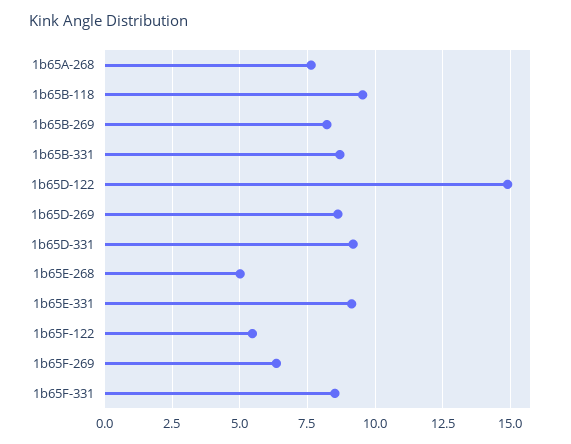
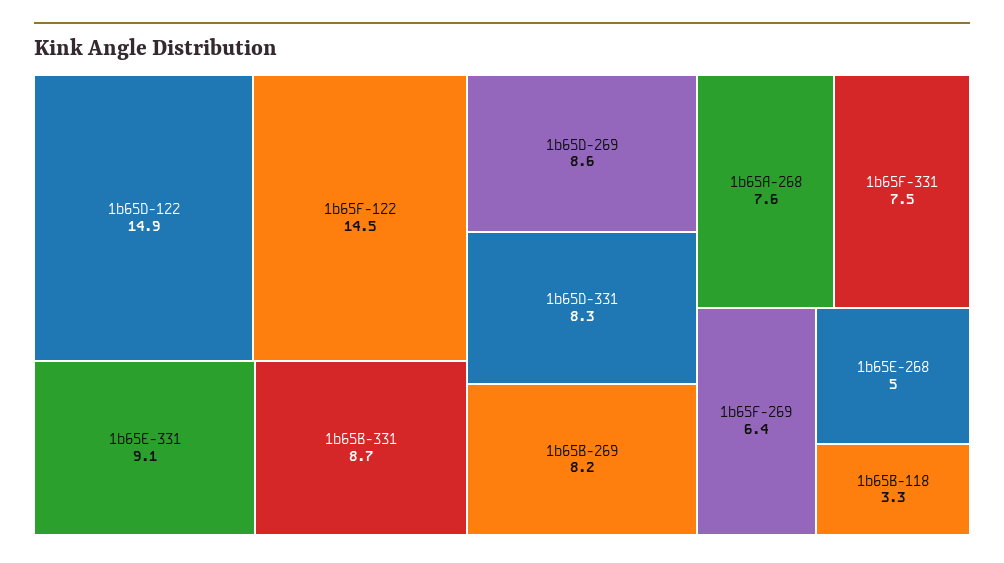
  {
    "1b65A-268": 7.6,
-   "1b65B-118": 9.5,
+   "1b65B-118": 3.3,
    "1b65B-269": 8.2,
    "1b65B-331": 8.7,
    "1b65D-122": 14.9,
    "1b65D-269": 8.6,
-   "1b65D-331": 9.25,
+   "1b65D-331": 8.3,
    "1b65E-268": 5,
    "1b65E-331": 9.1,
-   "1b65F-122": 5.5,
+   "1b65F-122": 14.5,
    "1b65F-269": 6.4,
-   "1b65F-331": 8.5
+   "1b65F-331": 7.5
  }

